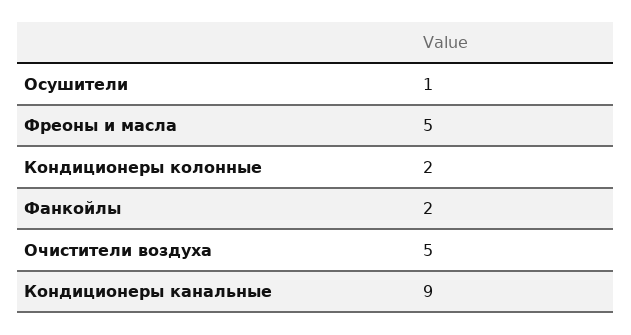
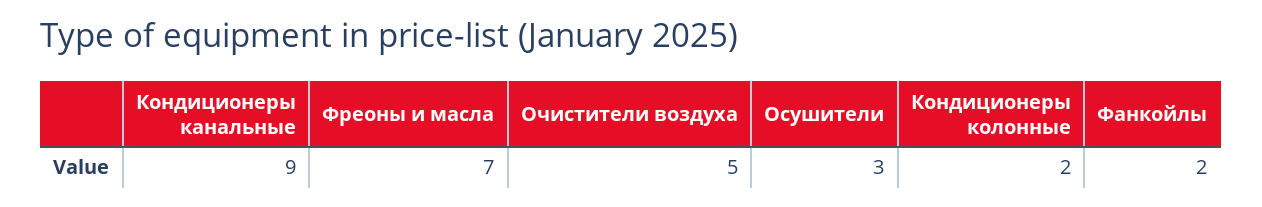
  {
-   "Осушители": 1,
+   "Осушители": 3,
-   "Фреоны и масла": 5,
+   "Фреоны и масла": 7,
    "Кондиционеры колонные": 2,
    "Фанкойлы": 2,
    "Очистители воздуха": 5,
    "Кондиционеры канальные": 9
  }

